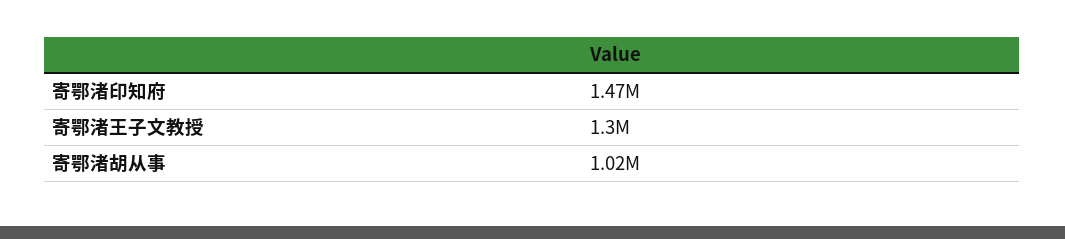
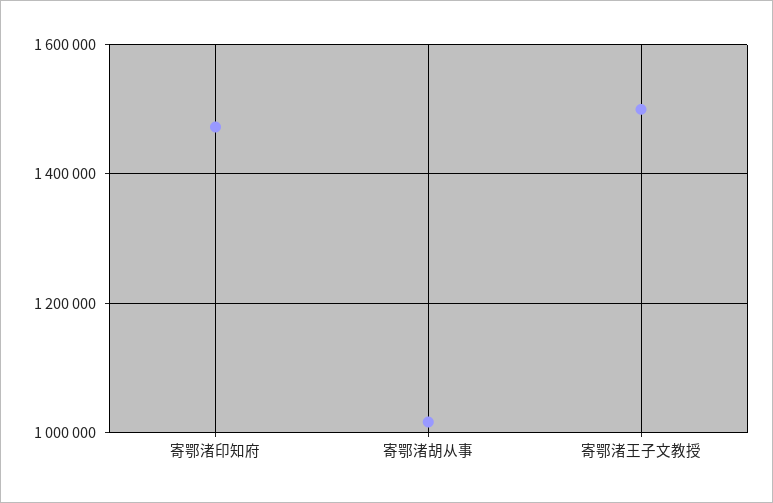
  {
    "寄鄂渚印知府": 1470000,
-   "寄鄂渚王子文教授": 1300000,
+   "寄鄂渚王子文教授": 1500000,
    "寄鄂渚胡从事": 1020000
  }

